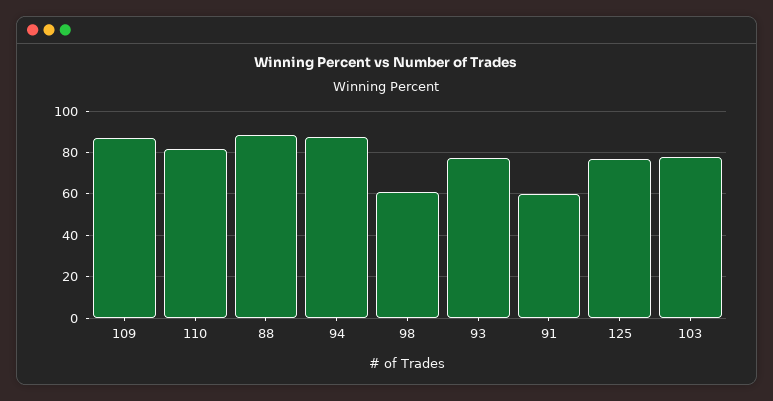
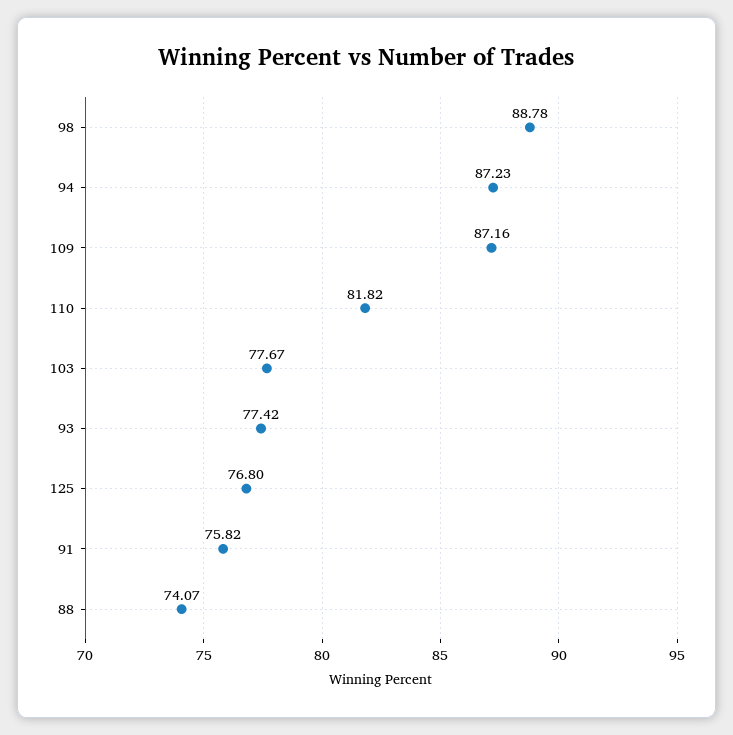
  {
    "109": 87.16,
    "110": 81.82,
-   "88": 90,
+   "88": 74.07,
    "94": 87.23,
-   "98": 60,
+   "98": 88.78,
    "93": 77.42,
-   "91": 60,
+   "91": 75.82,
    "125": 76.8,
    "103": 77.67
  }

